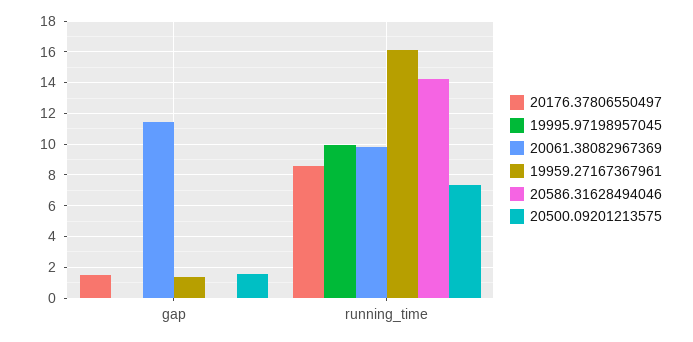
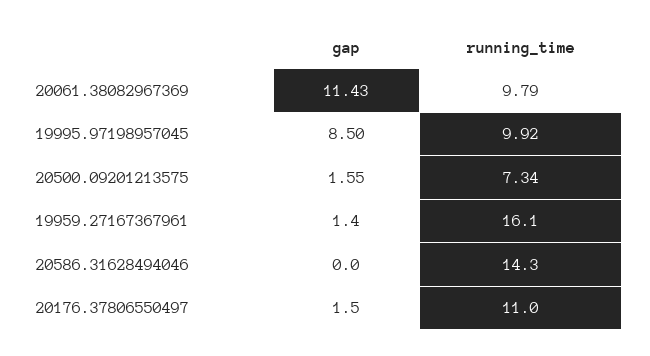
  {
    "20176.37806550497": {
      "gap": 1.5,
-     "running_time": 8.5
+     "running_time": 11
    },
    "19995.97198957045": {
-     "gap": 0,
+     "gap": 8.5,
      "running_time": 9.92
    },
    "20061.38082967369": {
      "gap": 11.43,
      "running_time": 9.79
    },
    "19959.27167367961": {
      "gap": 1.4,
      "running_time": 16.1
    },
    "20586.31628494046": {
      "gap": 0,
      "running_time": 14.3
    },
    "20500.09201213575": {
      "gap": 1.55,
      "running_time": 7.34
    }
  }

